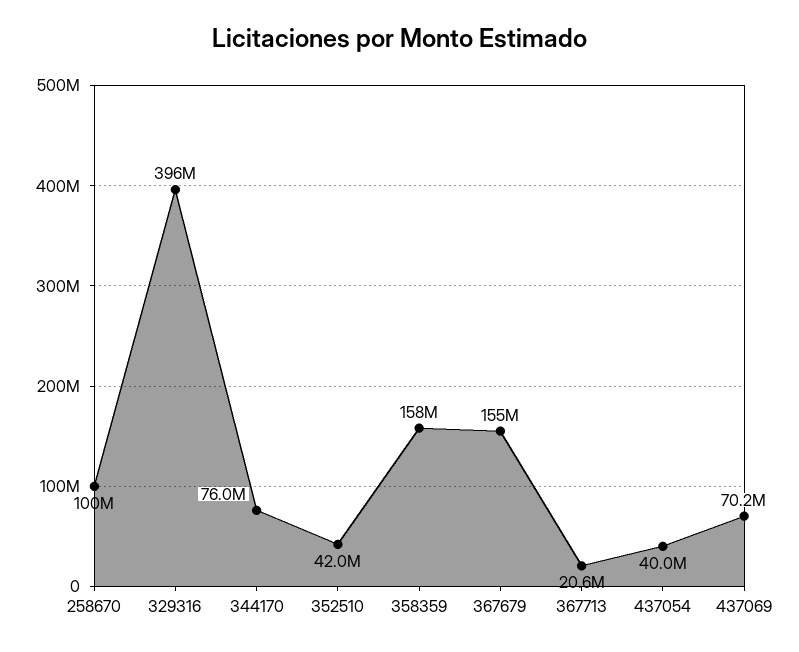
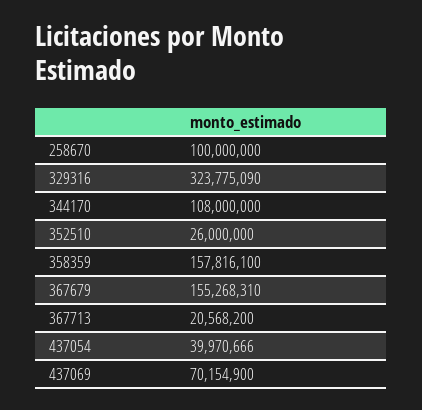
  {
    "258670": 100000000,
-   "329316": 396000000,
+   "329316": 323775090,
-   "344170": 76000000,
+   "344170": 108000000,
-   "352510": 42000000,
+   "352510": 26000000,
    "358359": 157816100,
    "367679": 155268310,
    "367713": 20568200,
    "437054": 39970666,
    "437069": 70154900
  }

